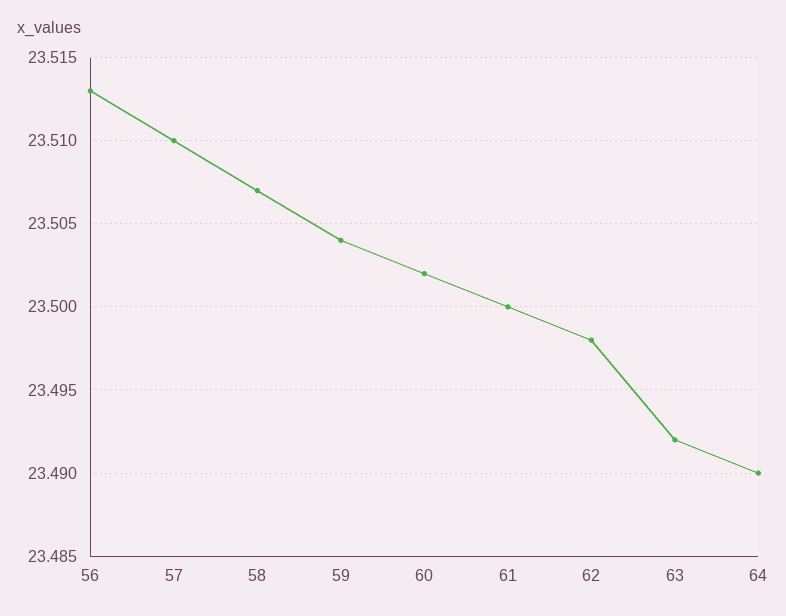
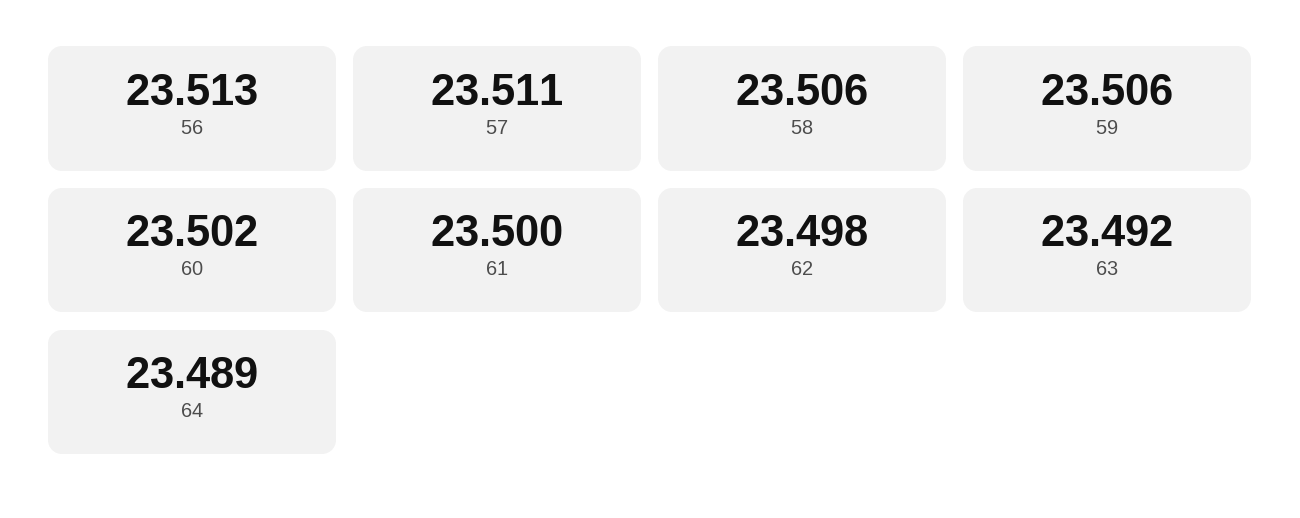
  {
    "56": 23.513,
-   "57": 23.51,
+   "57": 23.511,
-   "58": 23.507,
+   "58": 23.506,
-   "59": 23.504,
+   "59": 23.506,
    "60": 23.502,
    "61": 23.5,
    "62": 23.498,
    "63": 23.492,
-   "64": 23.49
+   "64": 23.489
  }

